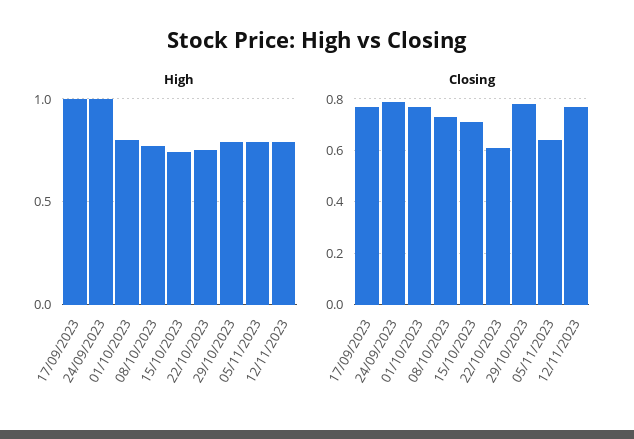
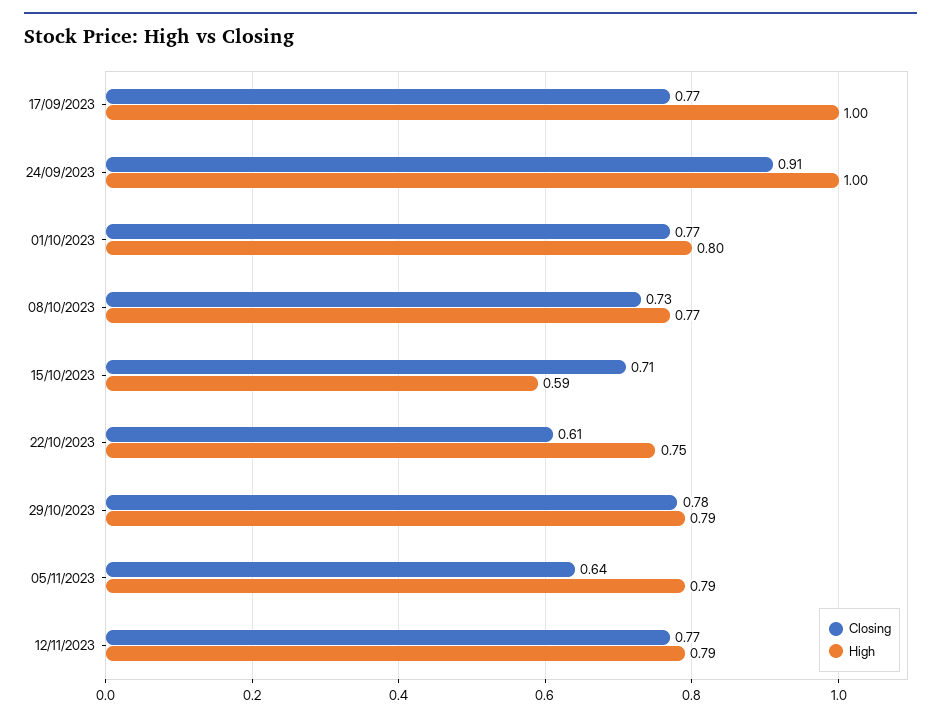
  {
    "High": {
      "17/09/2023": 1,
      "24/09/2023": 1,
      "01/10/2023": 0.8,
      "08/10/2023": 0.77,
-     "15/10/2023": 0.75,
+     "15/10/2023": 0.59,
      "22/10/2023": 0.75,
      "29/10/2023": 0.79,
      "05/11/2023": 0.79,
      "12/11/2023": 0.79
    },
    "Closing": {
      "17/09/2023": 0.77,
-     "24/09/2023": 0.8,
+     "24/09/2023": 0.91,
      "01/10/2023": 0.77,
      "08/10/2023": 0.73,
      "15/10/2023": 0.71,
      "22/10/2023": 0.61,
      "29/10/2023": 0.78,
      "05/11/2023": 0.64,
      "12/11/2023": 0.77
    }
  }

